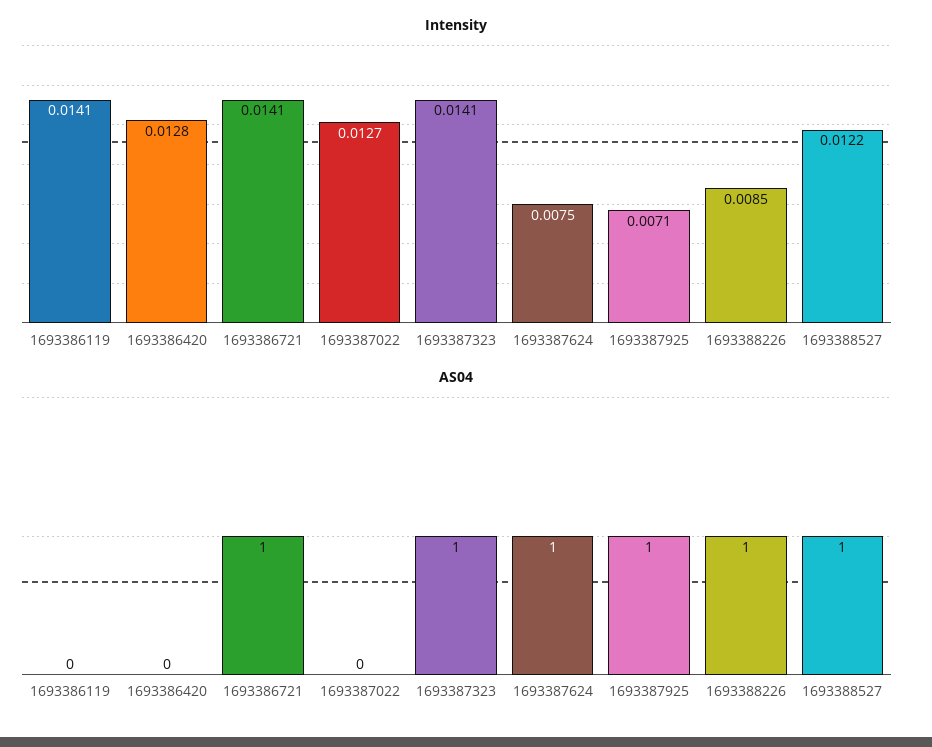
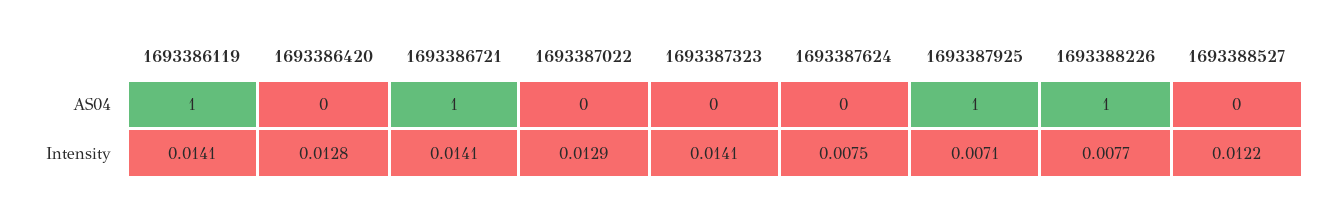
  {
    "Intensity": {
      "1693386119": 0.0141,
      "1693386420": 0.0128,
      "1693386721": 0.0141,
-     "1693387022": 0.0127,
+     "1693387022": 0.0129,
      "1693387323": 0.0141,
      "1693387624": 0.0075,
      "1693387925": 0.0071,
-     "1693388226": 0.0085,
+     "1693388226": 0.0077,
      "1693388527": 0.0122
    },
    "AS04": {
-     "1693386119": 0,
+     "1693386119": 1,
      "1693386420": 0,
      "1693386721": 1,
      "1693387022": 0,
-     "1693387323": 1,
+     "1693387323": 0,
-     "1693387624": 1,
+     "1693387624": 0,
      "1693387925": 1,
      "1693388226": 1,
-     "1693388527": 1
+     "1693388527": 0
    }
  }

